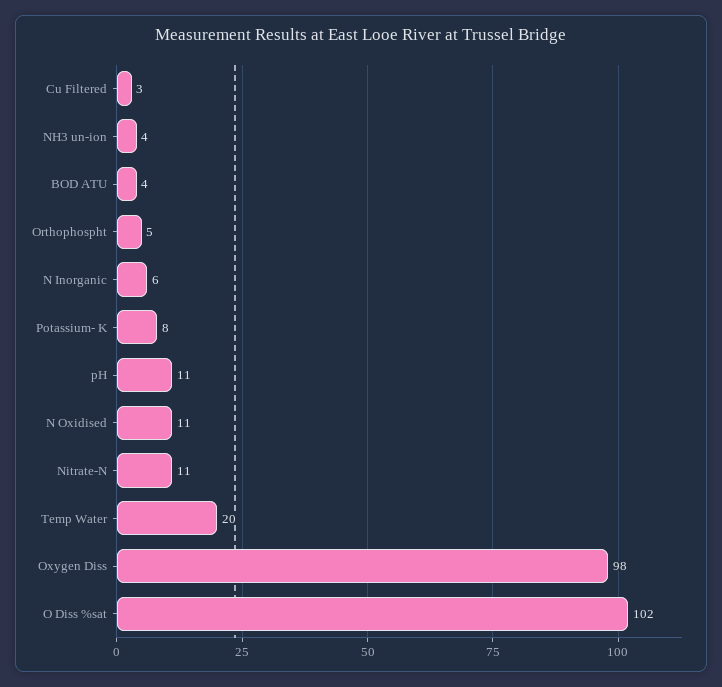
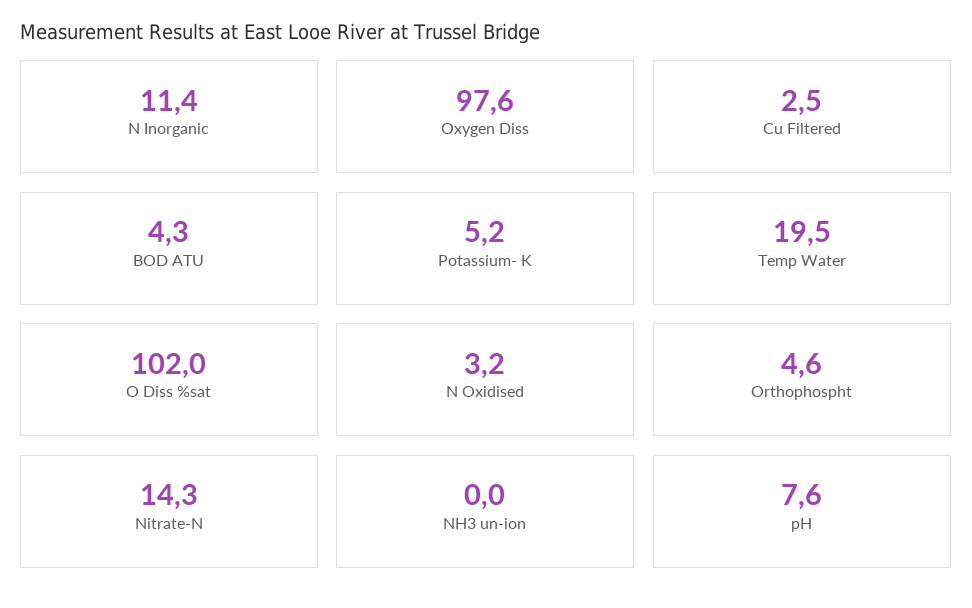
  {
    "Cu Filtered": 2.5,
-   "NH3 un-ion": 4,
+   "NH3 un-ion": 0,
    "BOD ATU": 4.3,
    "Orthophospht": 4.6,
-   "N Inorganic": 6,
+   "N Inorganic": 11.4,
-   "Potassium- K": 8,
+   "Potassium- K": 5.2,
-   "pH": 11,
+   "pH": 7.6,
-   "N Oxidised": 11,
+   "N Oxidised": 3.2,
-   "Nitrate-N": 11,
+   "Nitrate-N": 14.3,
    "Temp Water": 19.5,
    "Oxygen Diss": 97.6,
    "O Diss %sat": 102
  }

